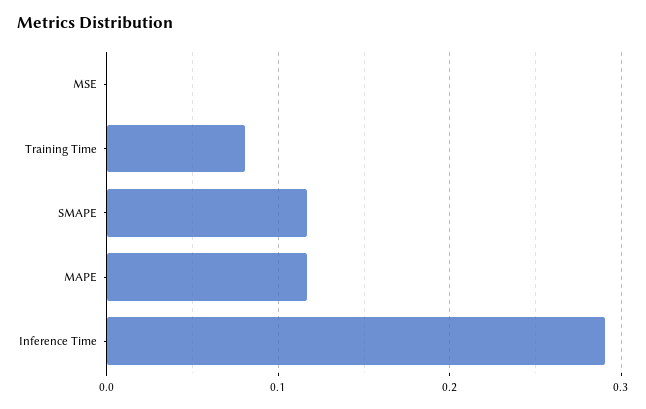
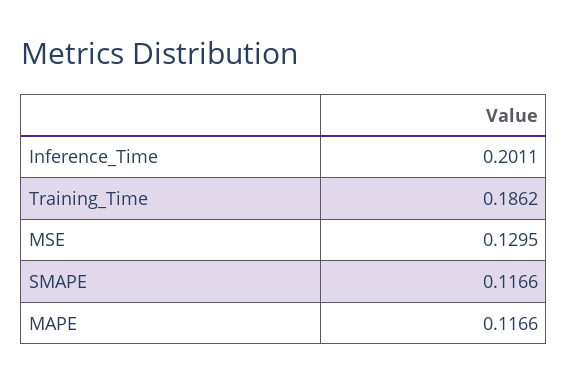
  {
-   "MSE": 0,
+   "MSE": 0.1295,
-   "Training Time": 0.08,
+   "Training Time": 0.1862,
    "SMAPE": 0.1166,
    "MAPE": 0.1166,
-   "Inference Time": 0.29
+   "Inference Time": 0.2011
  }

